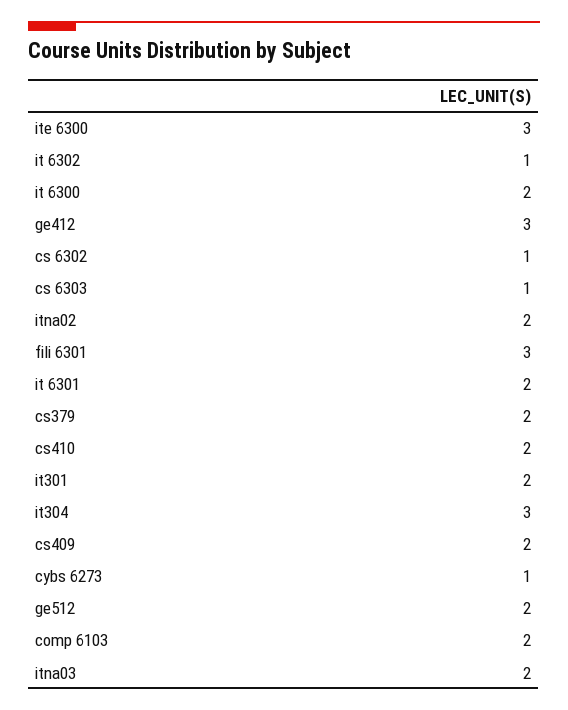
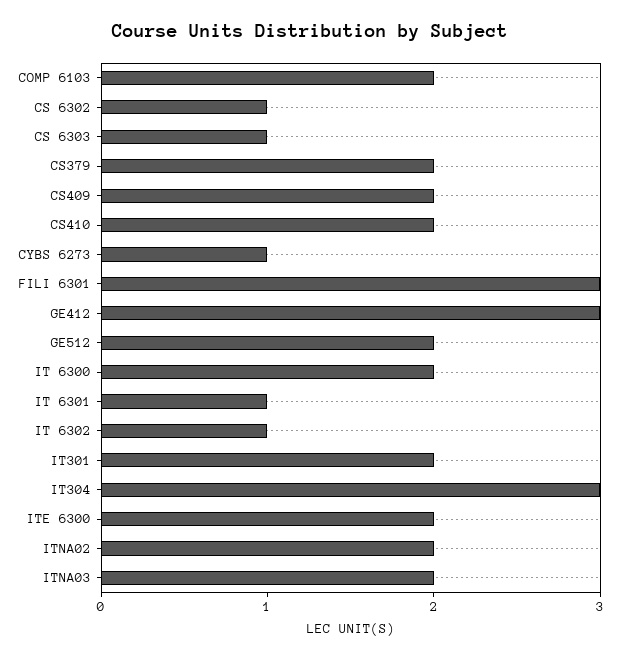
  {
-   "ite 6300": 3,
+   "ite 6300": 2,
    "it 6302": 1,
    "it 6300": 2,
    "ge412": 3,
    "cs 6302": 1,
    "cs 6303": 1,
    "itna02": 2,
    "fili 6301": 3,
-   "it 6301": 2,
+   "it 6301": 1,
    "cs379": 2,
    "cs410": 2,
    "it301": 2,
    "it304": 3,
    "cs409": 2,
    "cybs 6273": 1,
    "ge512": 2,
    "comp 6103": 2,
    "itna03": 2
  }

